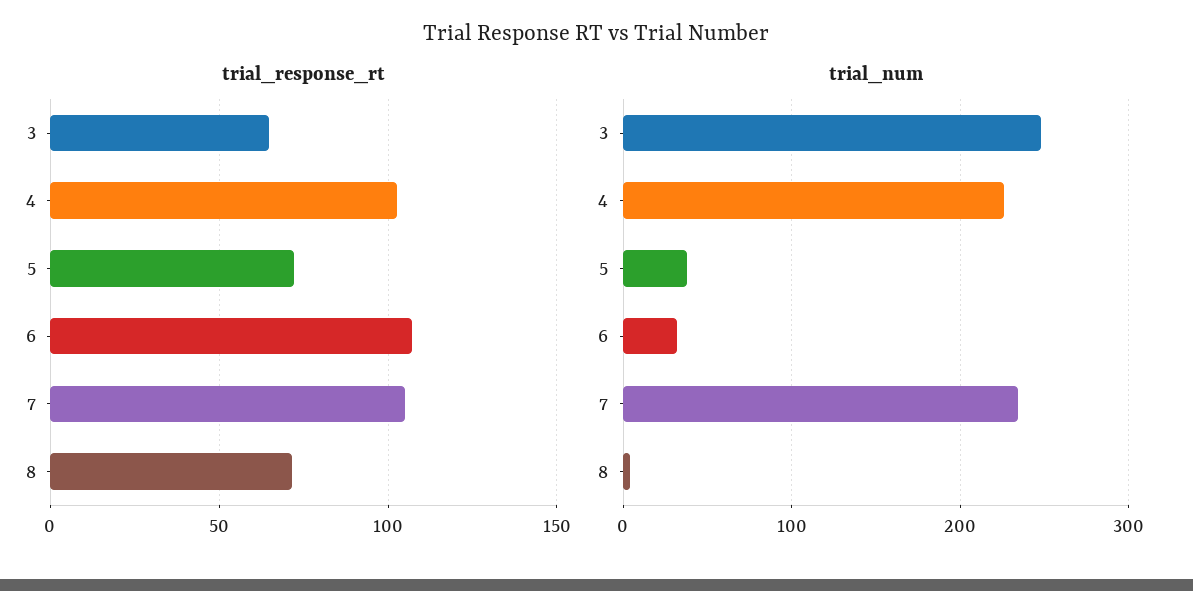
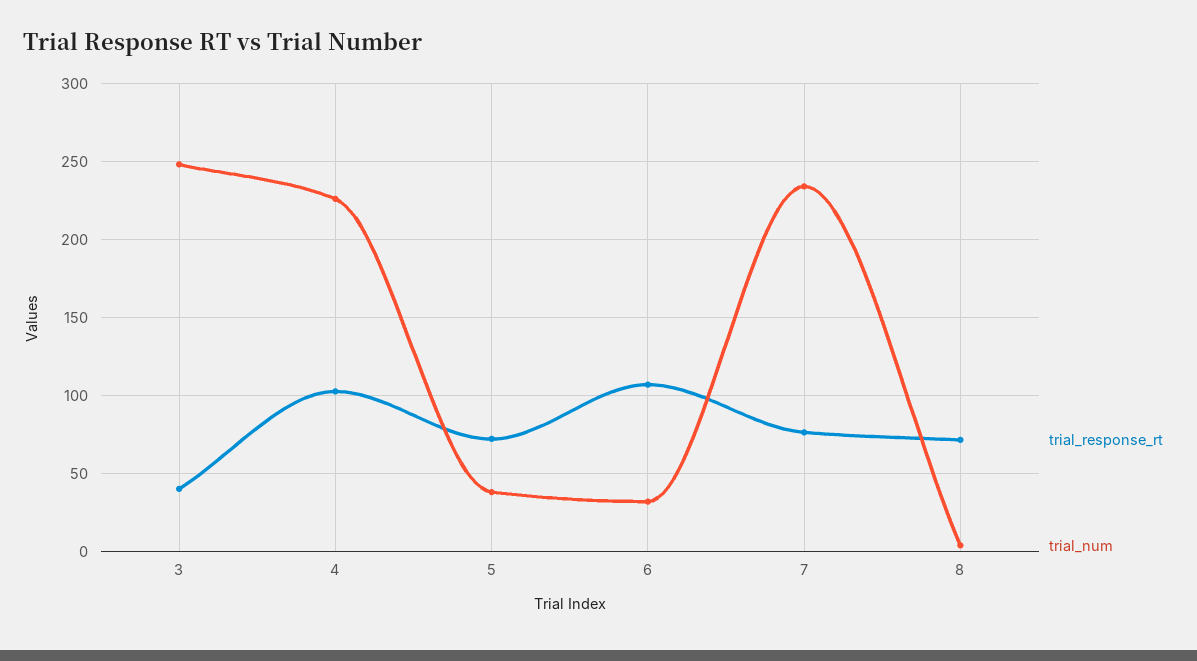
  {
    "trial_response_rt": {
-     "3": 65,
+     "3": 40,
      "4": 105,
      "5": 70,
      "6": 105,
-     "7": 105,
+     "7": 75,
      "8": 70
    },
    "trial_num": {
      "3": 250,
      "4": 225,
      "5": 40,
      "6": 30,
      "7": 235,
      "8": 5
    }
  }

